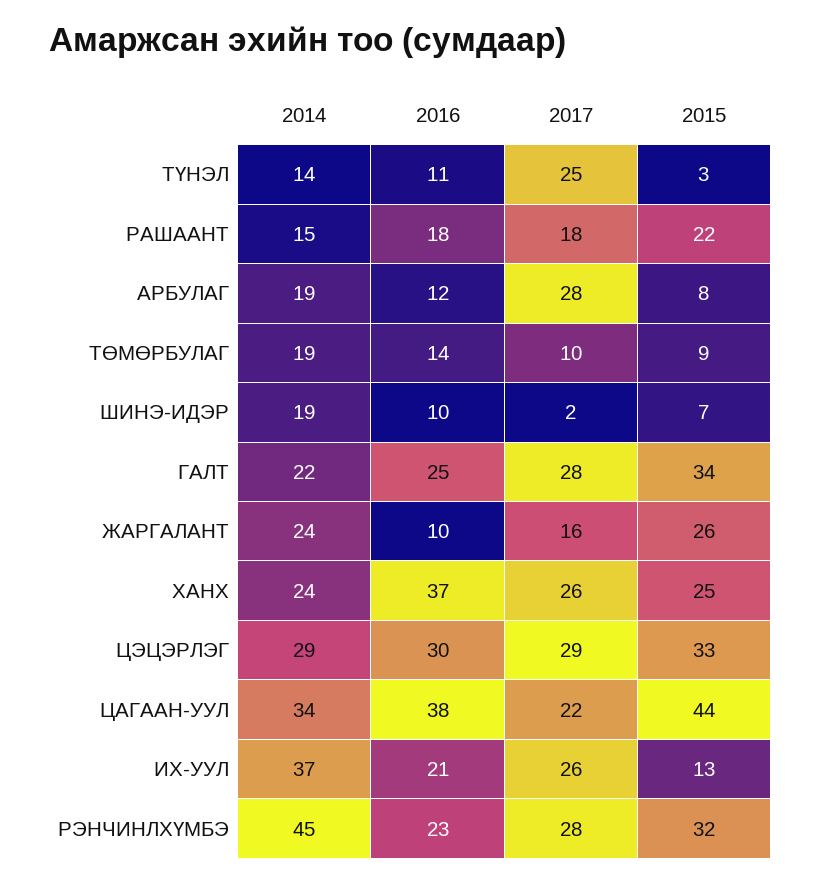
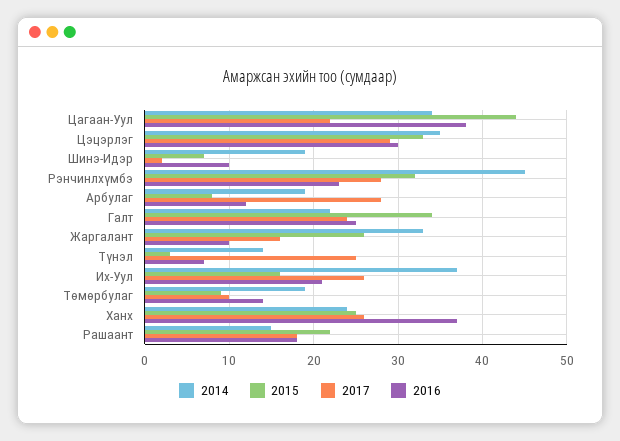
  {
    "2014": {
      "ТҮНЭЛ": 14,
      "РАШААНТ": 15,
      "АРБУЛАГ": 19,
      "ТӨМӨРБУЛАГ": 19,
      "ШИНЭ-ИДЭР": 19,
      "ГАЛТ": 22,
-     "ЖАРГАЛАНТ": 24,
+     "ЖАРГАЛАНТ": 33,
      "ХАНХ": 24,
-     "ЦЭЦЭРЛЭГ": 29,
+     "ЦЭЦЭРЛЭГ": 35,
      "ЦАГААН-УУЛ": 34,
      "ИХ-УУЛ": 37,
      "РЭНЧИНЛХҮМБЭ": 45
    },
    "2016": {
-     "ТҮНЭЛ": 11,
+     "ТҮНЭЛ": 7,
      "РАШААНТ": 18,
      "АРБУЛАГ": 12,
      "ТӨМӨРБУЛАГ": 14,
      "ШИНЭ-ИДЭР": 10,
      "ГАЛТ": 25,
      "ЖАРГАЛАНТ": 10,
      "ХАНХ": 37,
      "ЦЭЦЭРЛЭГ": 30,
      "ЦАГААН-УУЛ": 38,
      "ИХ-УУЛ": 21,
      "РЭНЧИНЛХҮМБЭ": 23
    },
    "2017": {
      "ТҮНЭЛ": 25,
      "РАШААНТ": 18,
      "АРБУЛАГ": 28,
      "ТӨМӨРБУЛАГ": 10,
      "ШИНЭ-ИДЭР": 2,
-     "ГАЛТ": 28,
+     "ГАЛТ": 24,
      "ЖАРГАЛАНТ": 16,
      "ХАНХ": 26,
      "ЦЭЦЭРЛЭГ": 29,
      "ЦАГААН-УУЛ": 22,
      "ИХ-УУЛ": 26,
      "РЭНЧИНЛХҮМБЭ": 28
    },
    "2015": {
      "ТҮНЭЛ": 3,
      "РАШААНТ": 22,
      "АРБУЛАГ": 8,
      "ТӨМӨРБУЛАГ": 9,
      "ШИНЭ-ИДЭР": 7,
      "ГАЛТ": 34,
      "ЖАРГАЛАНТ": 26,
      "ХАНХ": 25,
      "ЦЭЦЭРЛЭГ": 33,
      "ЦАГААН-УУЛ": 44,
-     "ИХ-УУЛ": 13,
+     "ИХ-УУЛ": 16,
      "РЭНЧИНЛХҮМБЭ": 32
    }
  }

